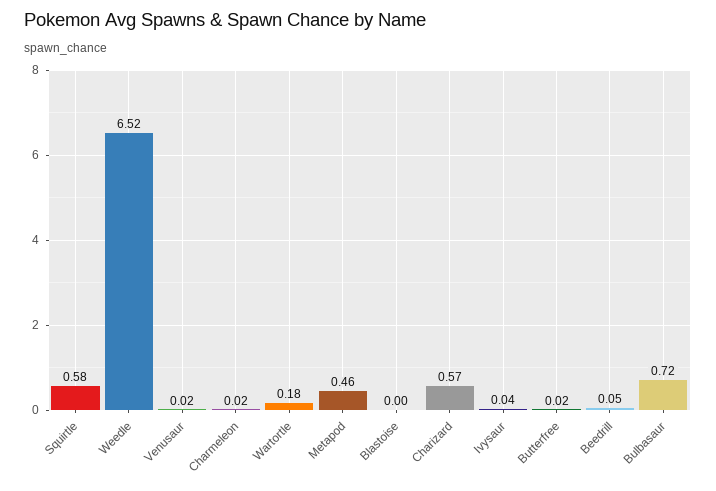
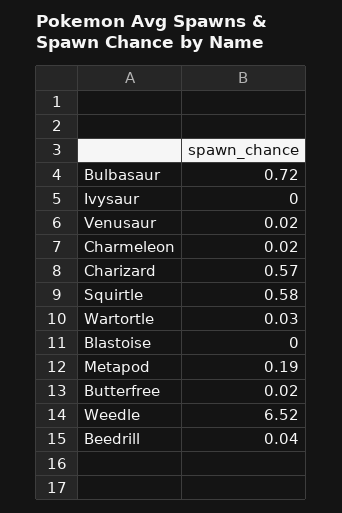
  {
    "Squirtle": 0.58,
    "Weedle": 6.52,
    "Venusaur": 0.02,
    "Charmeleon": 0.02,
-   "Wartortle": 0.18,
+   "Wartortle": 0.03,
-   "Metapod": 0.46,
+   "Metapod": 0.19,
    "Blastoise": 0,
    "Charizard": 0.57,
-   "Ivysaur": 0.04,
+   "Ivysaur": 0,
    "Butterfree": 0.02,
-   "Beedrill": 0.05,
+   "Beedrill": 0.04,
    "Bulbasaur": 0.72
  }

